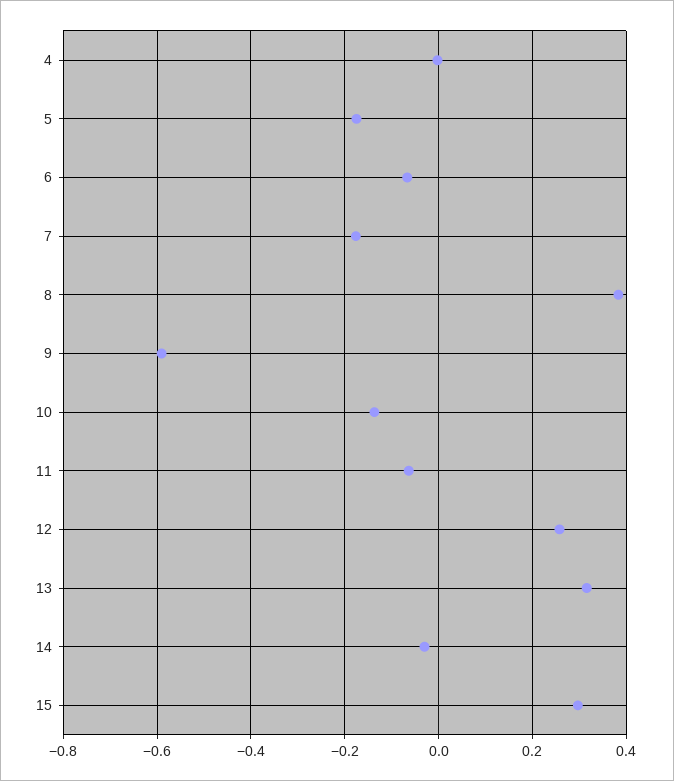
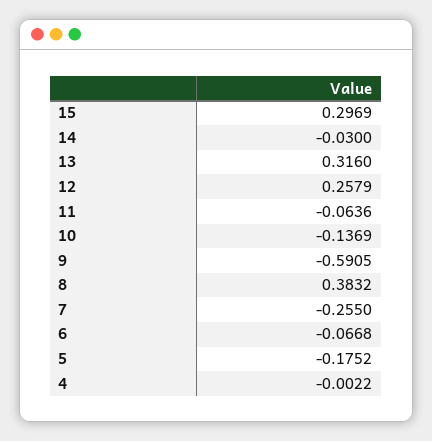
  {
    "4": -0.0022,
    "5": -0.1752,
    "6": -0.0668,
-   "7": -0.18,
+   "7": -0.255,
    "8": 0.3832,
    "9": -0.5905,
    "10": -0.1369,
    "11": -0.0636,
    "12": 0.2579,
    "13": 0.316,
    "14": -0.03,
    "15": 0.2969
  }

